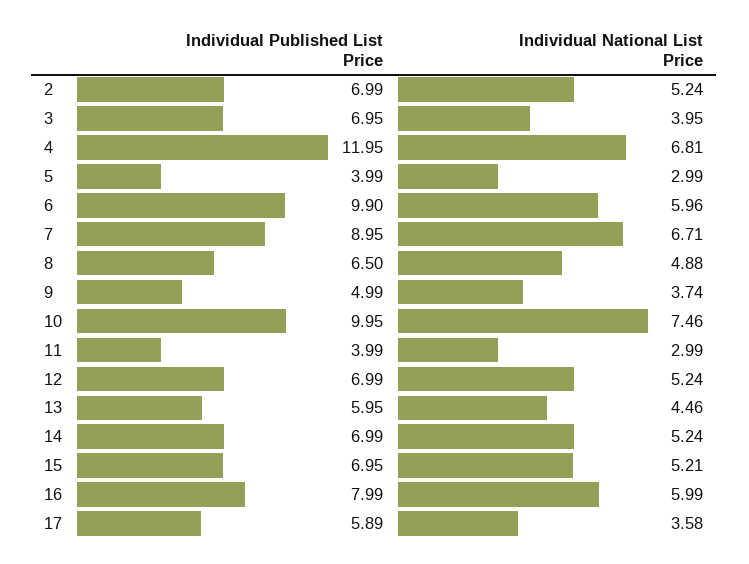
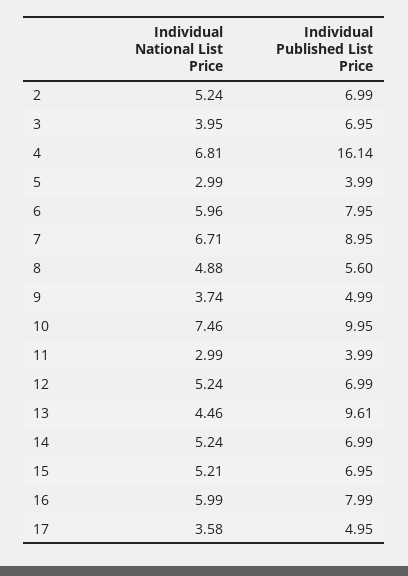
  {
    "Individual Published List Price": {
      "2": 6.99,
      "3": 6.95,
-     "4": 11.95,
+     "4": 16.14,
      "5": 3.99,
-     "6": 9.9,
+     "6": 7.95,
      "7": 8.95,
-     "8": 6.5,
+     "8": 5.6,
      "9": 4.99,
      "10": 9.95,
      "11": 3.99,
      "12": 6.99,
-     "13": 5.95,
+     "13": 9.61,
      "14": 6.99,
      "15": 6.95,
      "16": 7.99,
-     "17": 5.89
+     "17": 4.95
    },
    "Individual National List Price": {
      "2": 5.24,
      "3": 3.95,
      "4": 6.81,
      "5": 2.99,
      "6": 5.96,
      "7": 6.71,
      "8": 4.88,
      "9": 3.74,
      "10": 7.46,
      "11": 2.99,
      "12": 5.24,
      "13": 4.46,
      "14": 5.24,
      "15": 5.21,
      "16": 5.99,
      "17": 3.58
    }
  }

